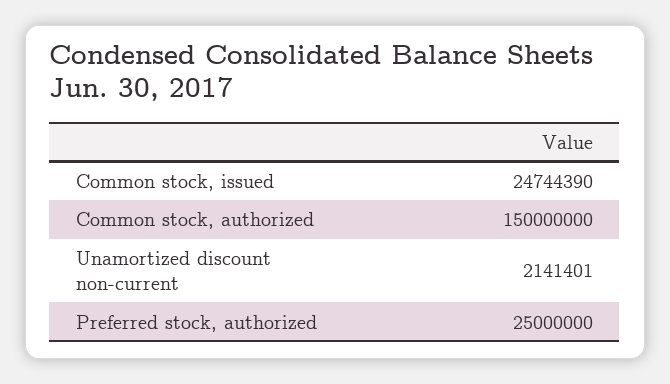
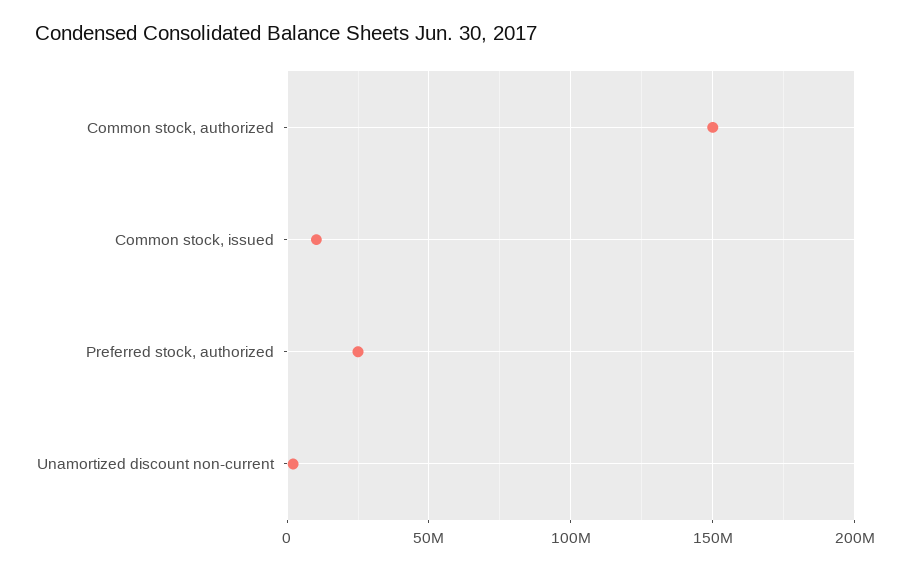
  {
-   "Common stock, issued": 24744390,
+   "Common stock, issued": 10000000,
    "Common stock, authorized": 150000000,
    "Unamortized discount non-current": 2141401,
    "Preferred stock, authorized": 25000000
  }

